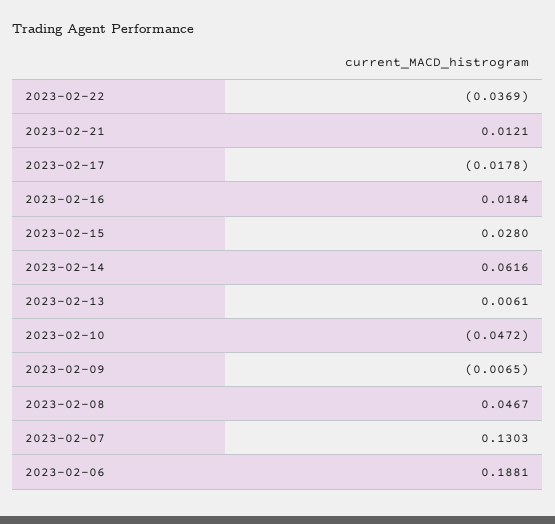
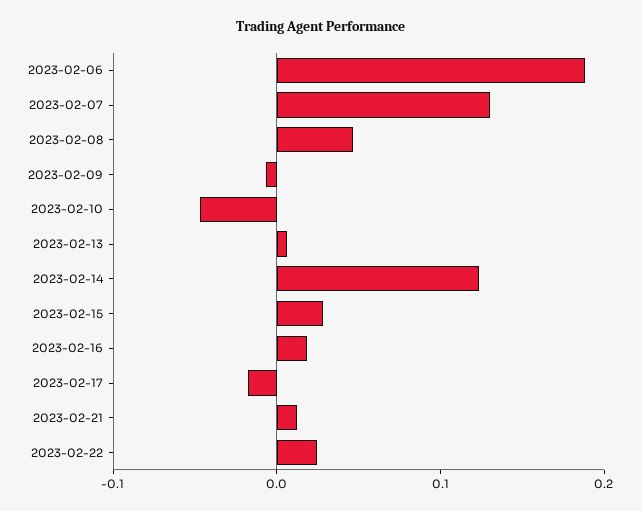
  {
-   "2023-02-22": -0.0369,
+   "2023-02-22": 0.02,
    "2023-02-21": 0.0121,
    "2023-02-17": -0.0178,
    "2023-02-16": 0.0184,
    "2023-02-15": 0.028,
-   "2023-02-14": 0.0616,
+   "2023-02-14": 0.12,
    "2023-02-13": 0.0061,
    "2023-02-10": -0.0472,
    "2023-02-09": -0.0065,
    "2023-02-08": 0.0467,
    "2023-02-07": 0.1303,
    "2023-02-06": 0.1881
  }

